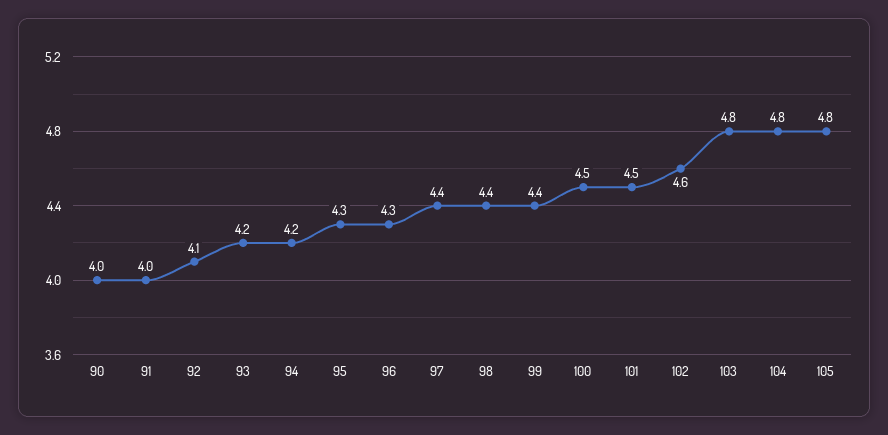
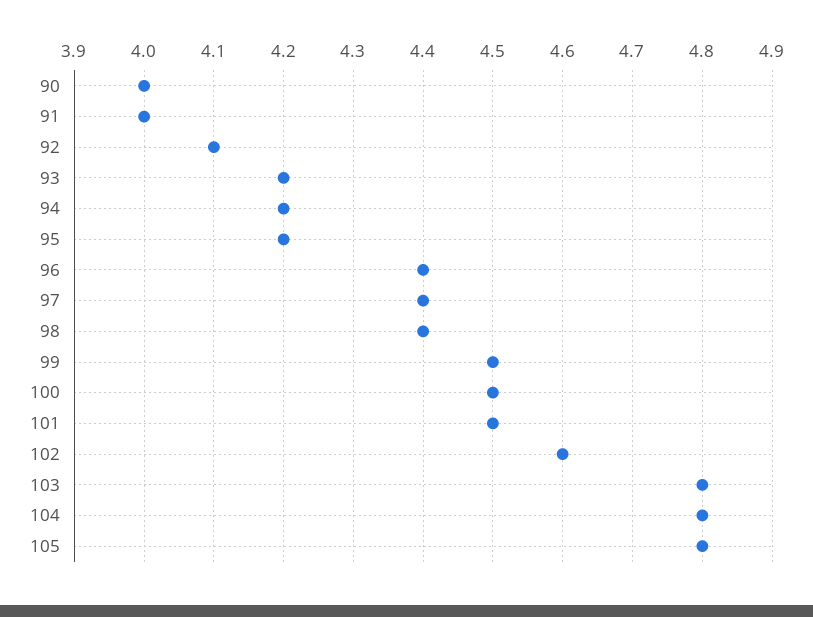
  {
    "90": 4,
    "91": 4,
    "92": 4.1,
    "93": 4.2,
    "94": 4.2,
-   "95": 4.3,
+   "95": 4.2,
-   "96": 4.3,
+   "96": 4.4,
    "97": 4.4,
    "98": 4.4,
-   "99": 4.4,
+   "99": 4.5,
    "100": 4.5,
    "101": 4.5,
    "102": 4.6,
    "103": 4.8,
    "104": 4.8,
    "105": 4.8
  }

